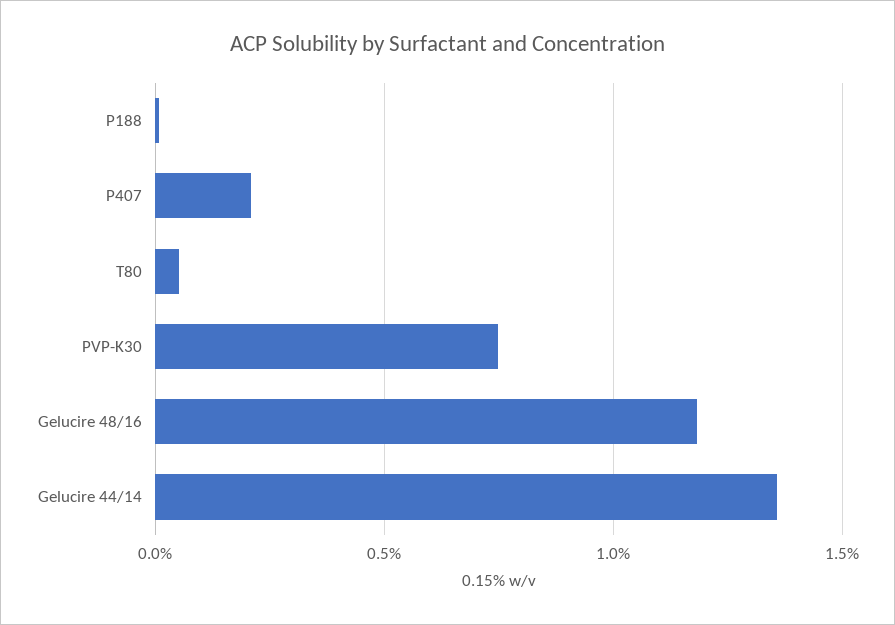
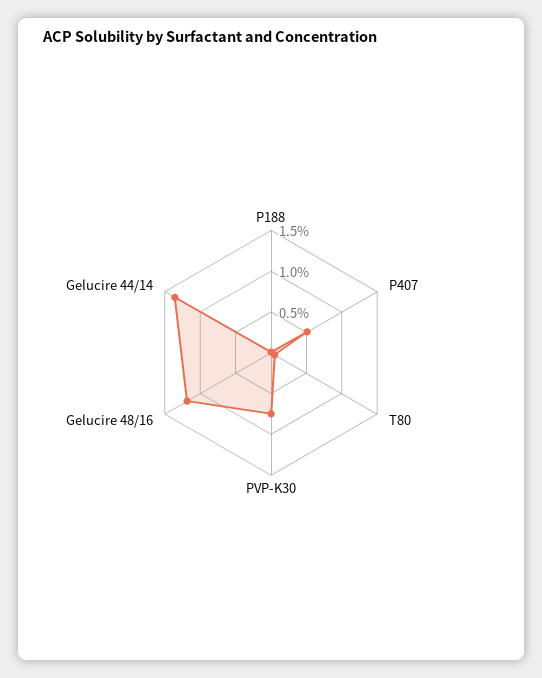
  {
    "P188": 0,
-   "P407": 0.2,
+   "P407": 0.5,
    "T80": 0.05,
    "PVP-K30": 0.75,
    "Gelucire 48/16": 1.2,
    "Gelucire 44/14": 1.35
  }

